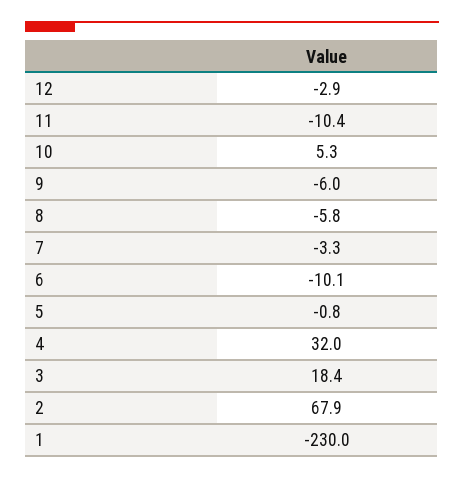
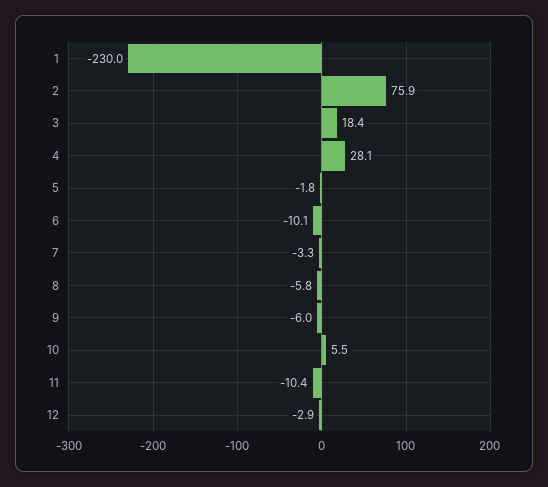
  {
    "12": -2.9,
    "11": -10.4,
-   "10": 5.3,
+   "10": 5.5,
    "9": -6,
    "8": -5.8,
    "7": -3.3,
    "6": -10.1,
-   "5": -0.8,
+   "5": -1.8,
-   "4": 32,
+   "4": 28.1,
    "3": 18.4,
-   "2": 67.9,
+   "2": 75.9,
    "1": -230
  }

